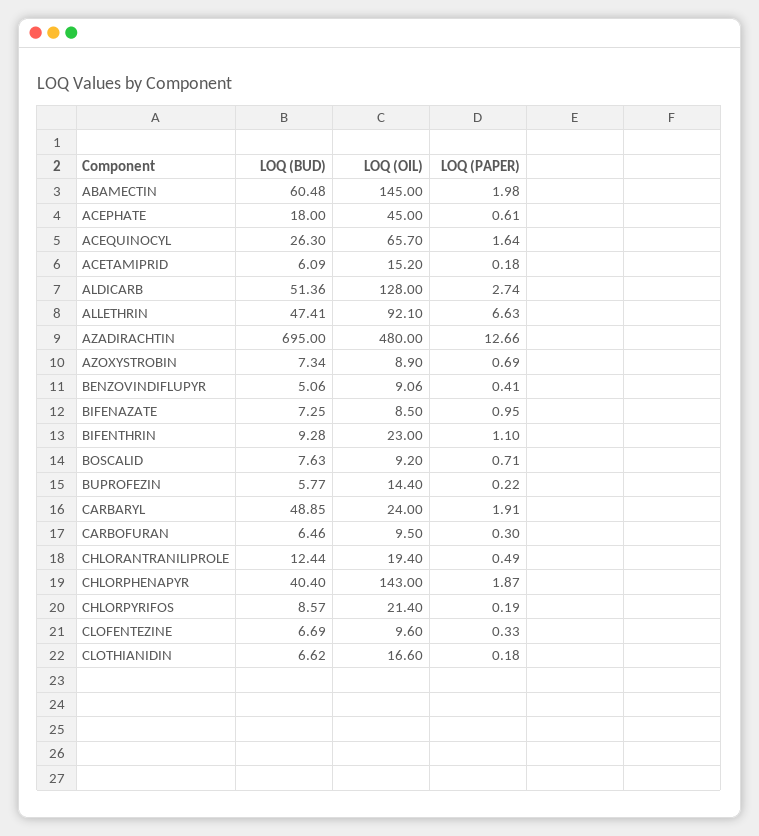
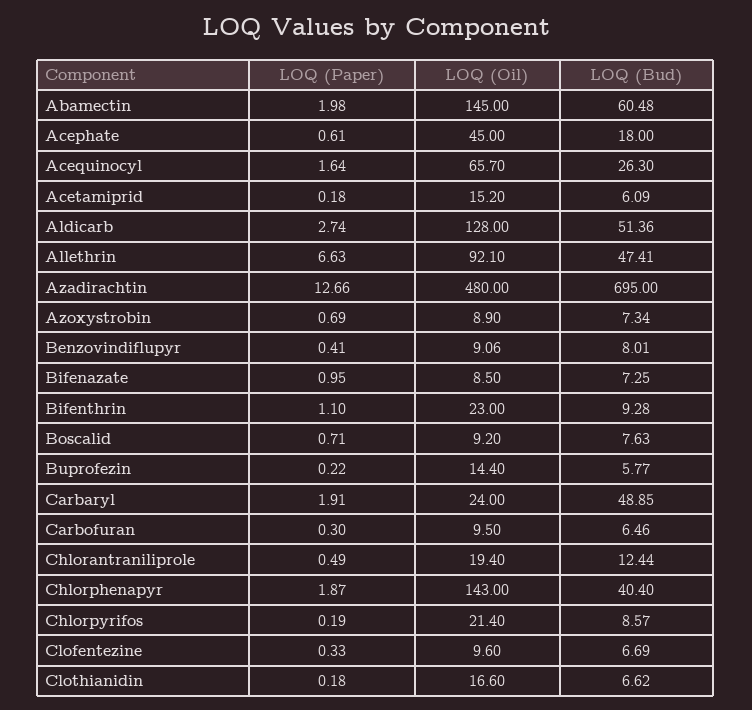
  {
    "LOQ (BUD)": {
      "ABAMECTIN": 60.48,
      "ACEPHATE": 18,
      "ACEQUINOCYL": 26.3,
      "ACETAMIPRID": 6.09,
      "ALDICARB": 51.36,
      "ALLETHRIN": 47.41,
      "AZADIRACHTIN": 695,
      "AZOXYSTROBIN": 7.34,
-     "BENZOVINDIFLUPYR": 5.06,
+     "BENZOVINDIFLUPYR": 8.01,
      "BIFENAZATE": 7.25,
      "BIFENTHRIN": 9.28,
      "BOSCALID": 7.63,
      "BUPROFEZIN": 5.77,
      "CARBARYL": 48.85,
      "CARBOFURAN": 6.46,
      "CHLORANTRANILIPROLE": 12.44,
      "CHLORPHENAPYR": 40.4,
      "CHLORPYRIFOS": 8.57,
      "CLOFENTEZINE": 6.69,
      "CLOTHIANIDIN": 6.62
    },
    "LOQ (OIL)": {
      "ABAMECTIN": 145,
      "ACEPHATE": 45,
      "ACEQUINOCYL": 65.7,
      "ACETAMIPRID": 15.2,
      "ALDICARB": 128,
      "ALLETHRIN": 92.1,
      "AZADIRACHTIN": 480,
      "AZOXYSTROBIN": 8.9,
      "BENZOVINDIFLUPYR": 9.06,
      "BIFENAZATE": 8.5,
      "BIFENTHRIN": 23,
      "BOSCALID": 9.2,
      "BUPROFEZIN": 14.4,
      "CARBARYL": 24,
      "CARBOFURAN": 9.5,
      "CHLORANTRANILIPROLE": 19.4,
      "CHLORPHENAPYR": 143,
      "CHLORPYRIFOS": 21.4,
      "CLOFENTEZINE": 9.6,
      "CLOTHIANIDIN": 16.6
    },
    "LOQ (PAPER)": {
      "ABAMECTIN": 1.98,
      "ACEPHATE": 0.61,
      "ACEQUINOCYL": 1.64,
      "ACETAMIPRID": 0.18,
      "ALDICARB": 2.74,
      "ALLETHRIN": 6.63,
      "AZADIRACHTIN": 12.66,
      "AZOXYSTROBIN": 0.69,
      "BENZOVINDIFLUPYR": 0.41,
      "BIFENAZATE": 0.95,
      "BIFENTHRIN": 1.1,
      "BOSCALID": 0.71,
      "BUPROFEZIN": 0.22,
      "CARBARYL": 1.91,
      "CARBOFURAN": 0.3,
      "CHLORANTRANILIPROLE": 0.49,
      "CHLORPHENAPYR": 1.87,
      "CHLORPYRIFOS": 0.19,
      "CLOFENTEZINE": 0.33,
      "CLOTHIANIDIN": 0.18
    }
  }

